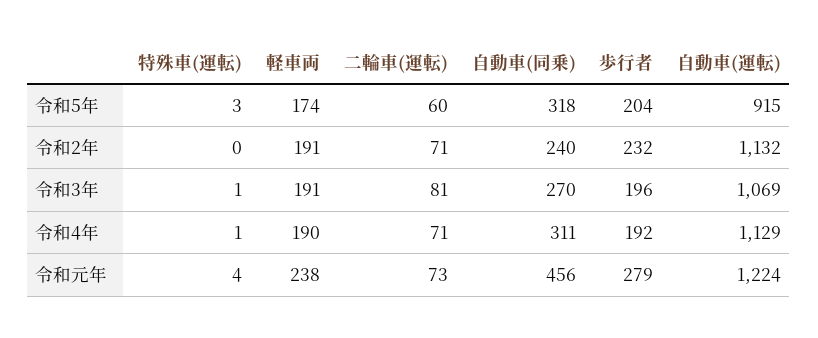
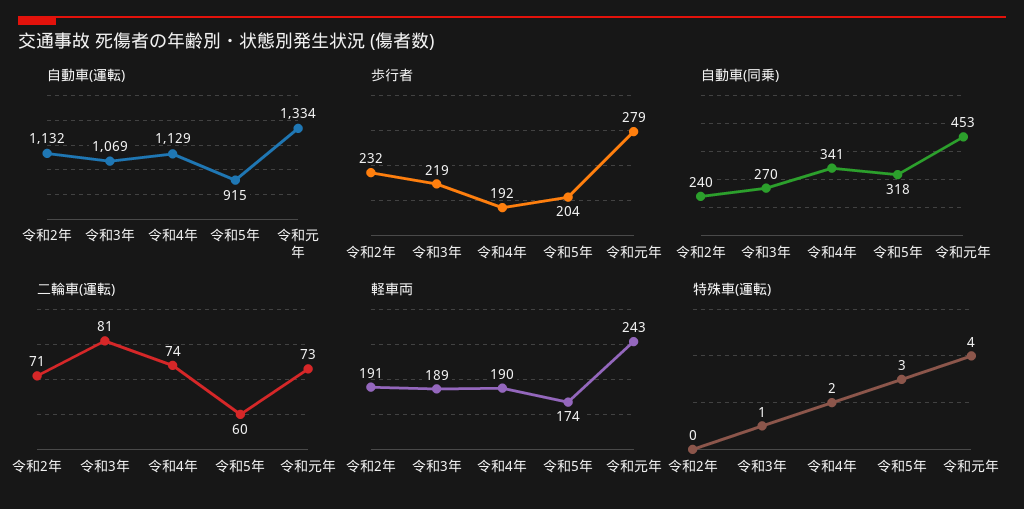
  {
    "特殊車(運転)": {
      "令和5年": 3,
      "令和2年": 0,
      "令和3年": 1,
-     "令和4年": 1,
+     "令和4年": 2,
      "令和元年": 4
    },
    "軽車両": {
      "令和5年": 174,
      "令和2年": 191,
-     "令和3年": 191,
+     "令和3年": 189,
      "令和4年": 190,
-     "令和元年": 238
+     "令和元年": 243
    },
    "二輪車(運転)": {
      "令和5年": 60,
      "令和2年": 71,
      "令和3年": 81,
-     "令和4年": 71,
+     "令和4年": 74,
      "令和元年": 73
    },
    "自動車(同乗)": {
      "令和5年": 318,
      "令和2年": 240,
      "令和3年": 270,
-     "令和4年": 311,
+     "令和4年": 341,
-     "令和元年": 456
+     "令和元年": 453
    },
    "歩行者": {
      "令和5年": 204,
      "令和2年": 232,
-     "令和3年": 196,
+     "令和3年": 219,
      "令和4年": 192,
      "令和元年": 279
    },
    "自動車(運転)": {
      "令和5年": 915,
      "令和2年": 1132,
      "令和3年": 1069,
      "令和4年": 1129,
-     "令和元年": 1224
+     "令和元年": 1334
    }
  }

